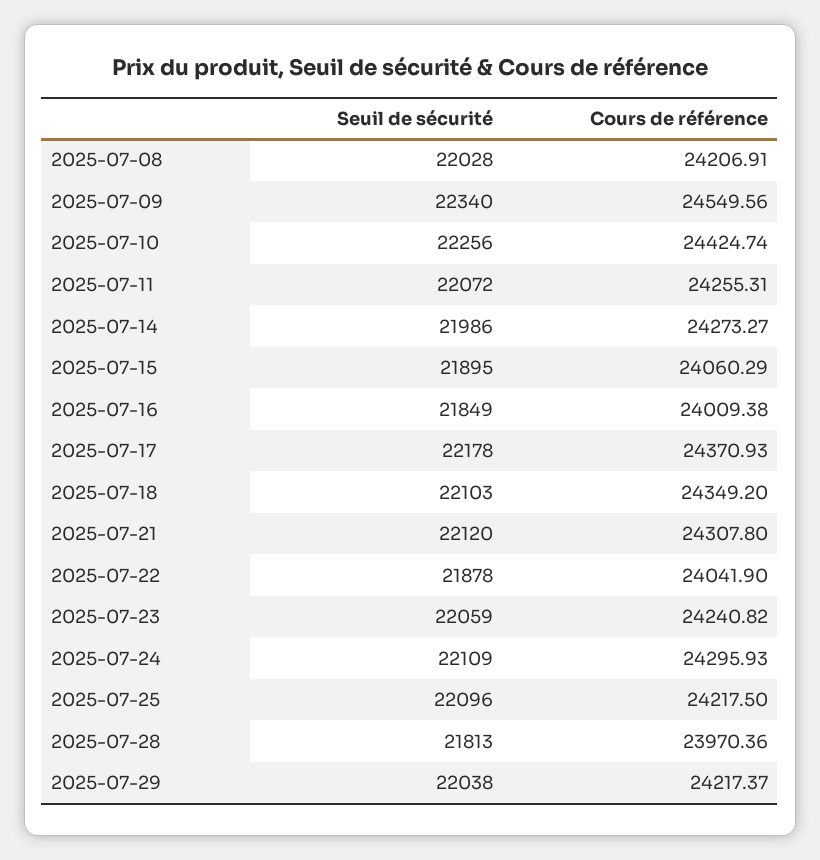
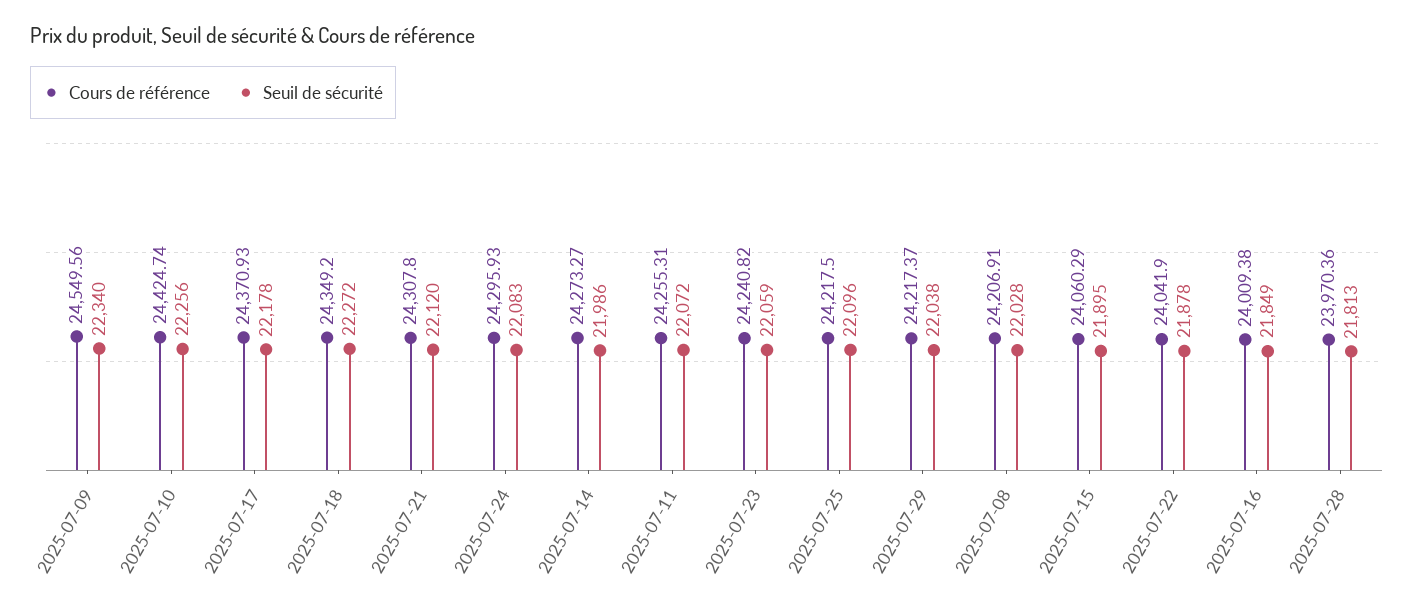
  {
    "Seuil de sécurité": {
      "2025-07-08": 22028,
      "2025-07-09": 22340,
      "2025-07-10": 22256,
      "2025-07-11": 22072,
      "2025-07-14": 21986,
      "2025-07-15": 21895,
      "2025-07-16": 21849,
      "2025-07-17": 22178,
-     "2025-07-18": 22103,
+     "2025-07-18": 22272,
      "2025-07-21": 22120,
      "2025-07-22": 21878,
      "2025-07-23": 22059,
-     "2025-07-24": 22109,
+     "2025-07-24": 22083,
      "2025-07-25": 22096,
      "2025-07-28": 21813,
      "2025-07-29": 22038
    },
    "Cours de référence": {
      "2025-07-08": 24206.91,
      "2025-07-09": 24549.56,
      "2025-07-10": 24424.74,
      "2025-07-11": 24255.31,
      "2025-07-14": 24273.27,
      "2025-07-15": 24060.29,
      "2025-07-16": 24009.38,
      "2025-07-17": 24370.93,
      "2025-07-18": 24349.2,
      "2025-07-21": 24307.8,
      "2025-07-22": 24041.9,
      "2025-07-23": 24240.82,
      "2025-07-24": 24295.93,
      "2025-07-25": 24217.5,
      "2025-07-28": 23970.36,
      "2025-07-29": 24217.37
    }
  }

